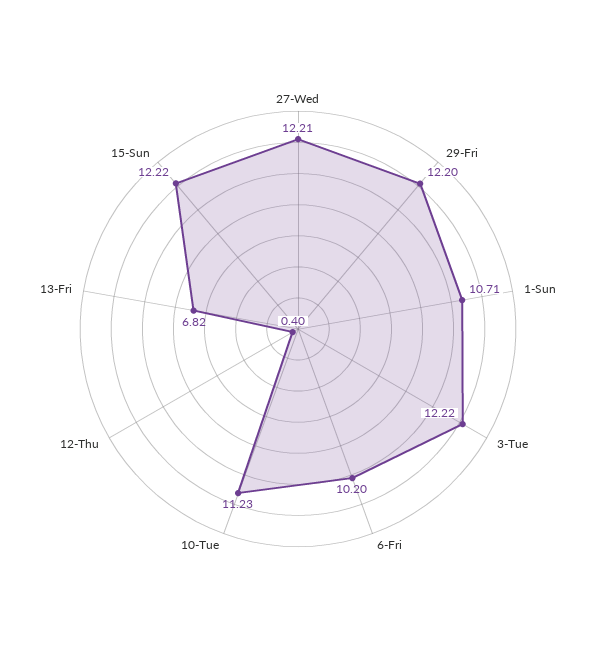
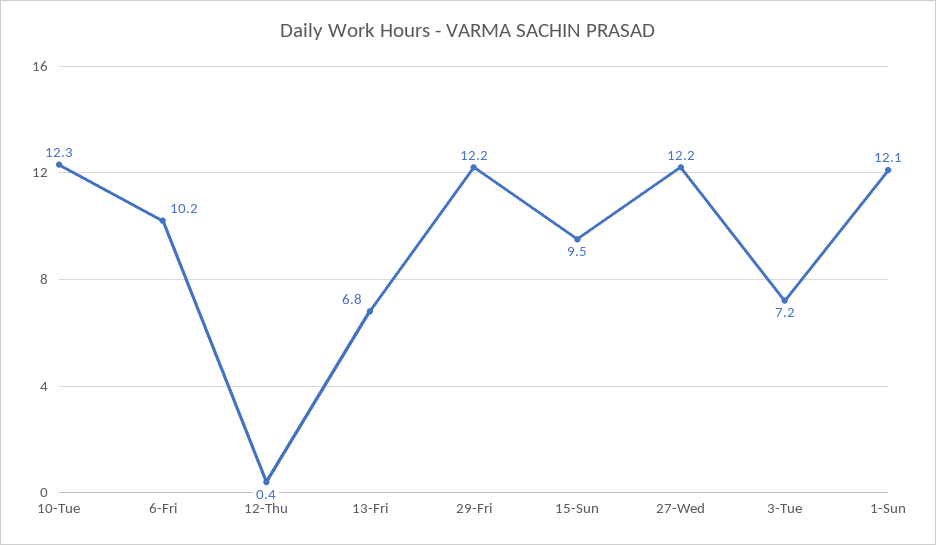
  {
    "27-Wed": 12.21,
    "29-Fri": 12.2,
-   "1-Sun": 10.71,
+   "1-Sun": 12.1,
-   "3-Tue": 12.22,
+   "3-Tue": 7.2,
    "6-Fri": 10.2,
-   "10-Tue": 11.23,
+   "10-Tue": 12.3,
    "12-Thu": 0.4,
    "13-Fri": 6.82,
-   "15-Sun": 12.22
+   "15-Sun": 9.5
  }

